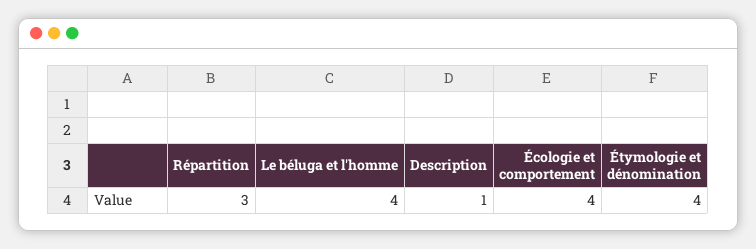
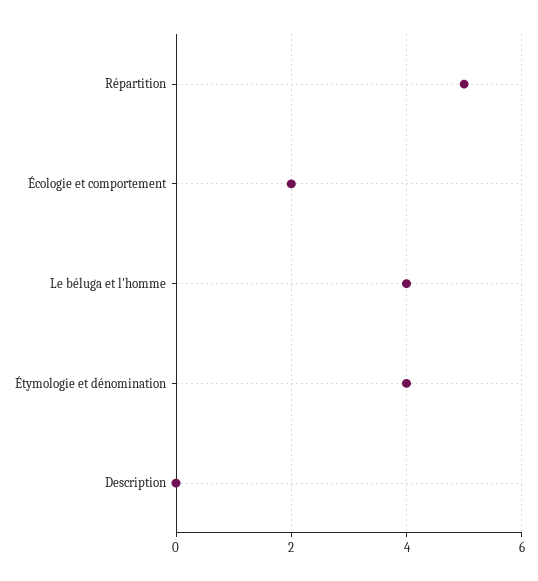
  {
-   "Répartition": 3,
+   "Répartition": 5,
    "Le béluga et l'homme": 4,
-   "Description": 1,
+   "Description": 0,
-   "Écologie et comportement": 4,
+   "Écologie et comportement": 2,
    "Étymologie et dénomination": 4
  }

